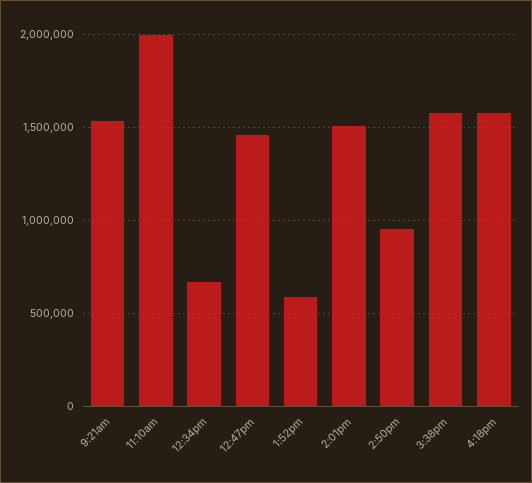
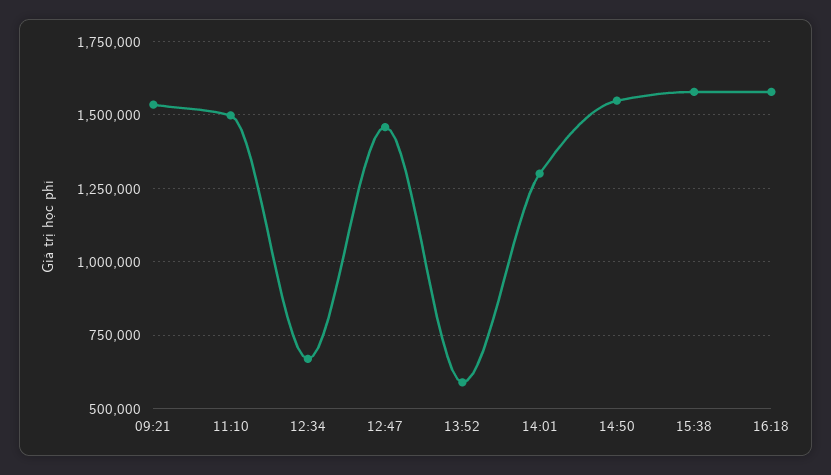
  {
    "9:21am": 1525000,
-   "11:10am": 2000000,
+   "11:10am": 1500000,
    "12:34pm": 675000,
    "12:47pm": 1450000,
    "1:52pm": 600000,
-   "2:01pm": 1500000,
+   "2:01pm": 1300000,
-   "2:50pm": 950000,
+   "2:50pm": 1550000,
    "3:38pm": 1575000,
    "4:18pm": 1575000
  }

